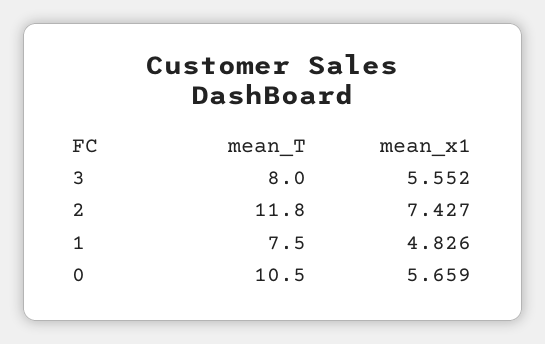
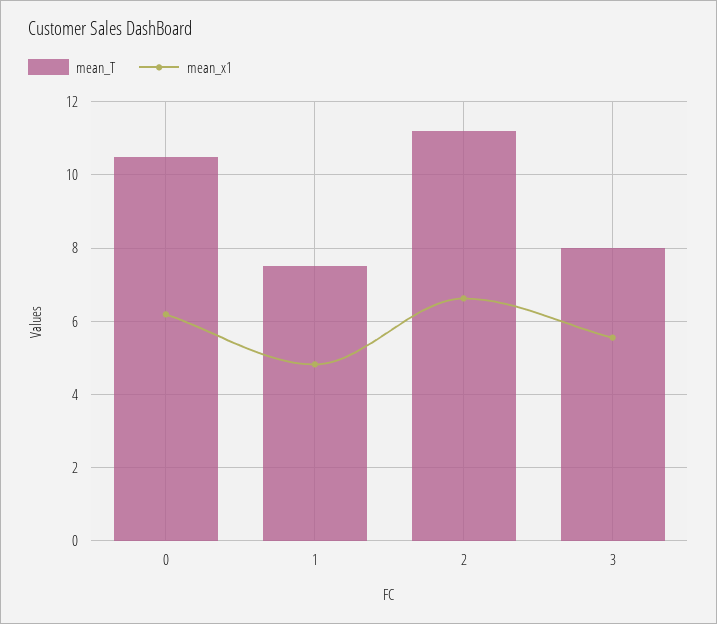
  {
    "mean_T": {
      "3": 8,
-     "2": 11.8,
+     "2": 11.2,
      "1": 7.5,
      "0": 10.5
    },
    "mean_x1": {
      "3": 5.552,
-     "2": 7.427,
+     "2": 6.6,
      "1": 4.826,
-     "0": 5.659
+     "0": 6.2
    }
  }

